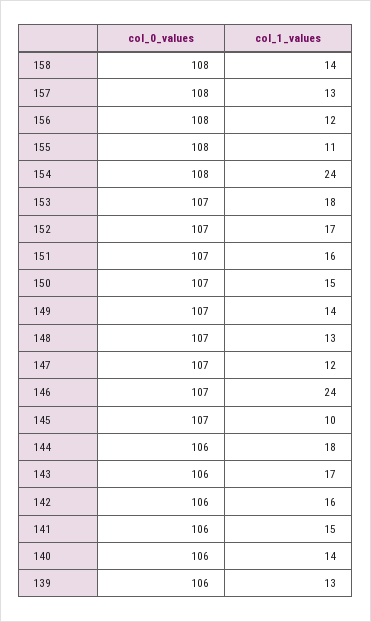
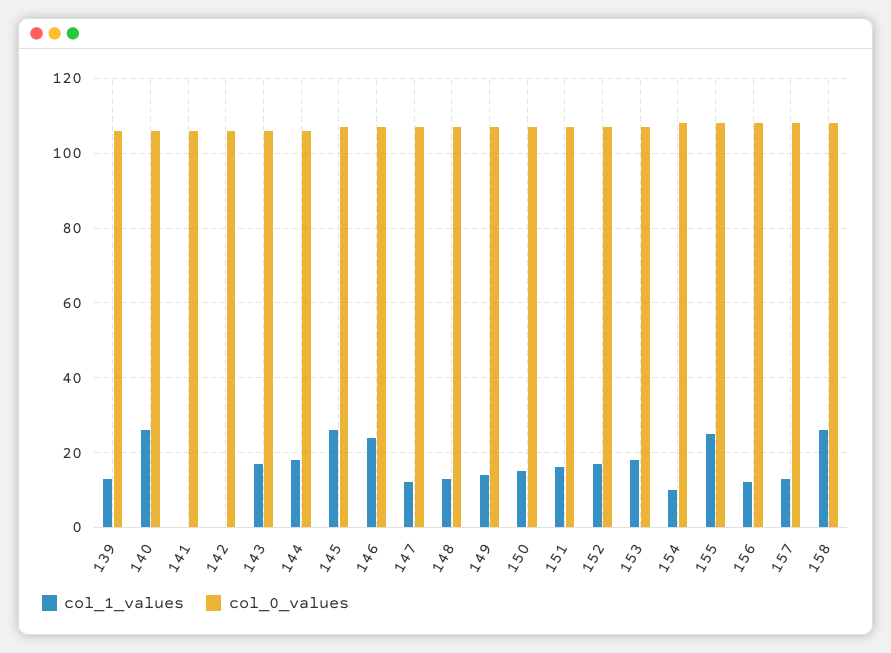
  {
    "col_0_values": {
      "158": 108,
      "157": 108,
      "156": 108,
      "155": 108,
      "154": 108,
      "153": 107,
      "152": 107,
      "151": 107,
      "150": 107,
      "149": 107,
      "148": 107,
      "147": 107,
      "146": 107,
      "145": 107,
      "144": 106,
      "143": 106,
      "142": 106,
      "141": 106,
      "140": 106,
      "139": 106
    },
    "col_1_values": {
-     "158": 14,
+     "158": 25,
      "157": 13,
      "156": 12,
-     "155": 11,
+     "155": 25,
-     "154": 24,
+     "154": 10,
      "153": 18,
      "152": 17,
      "151": 16,
      "150": 15,
      "149": 14,
      "148": 13,
      "147": 12,
      "146": 24,
-     "145": 10,
+     "145": 25,
      "144": 18,
      "143": 17,
-     "142": 16,
+     "142": 0,
-     "141": 15,
+     "141": 0,
-     "140": 14,
+     "140": 25,
      "139": 13
    }
  }

